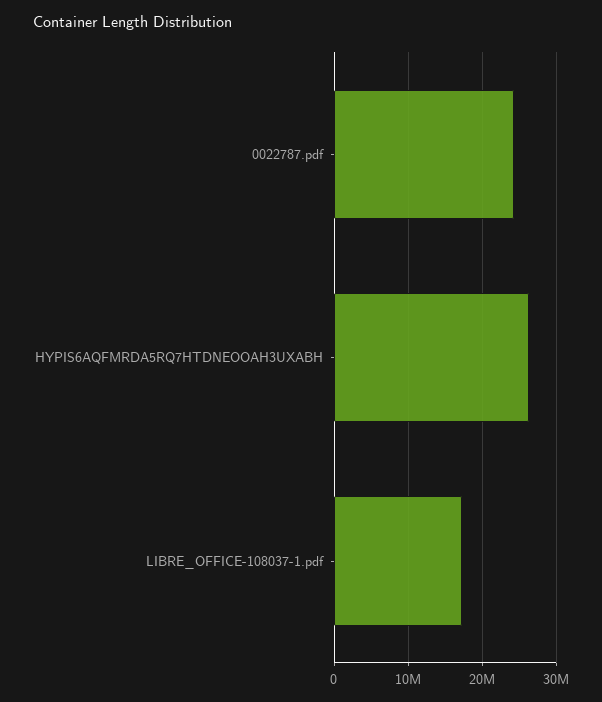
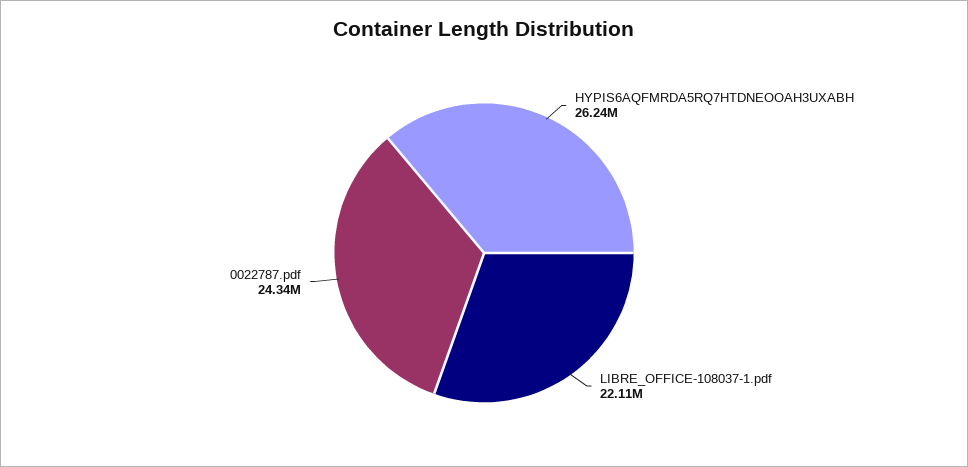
  {
    "0022787.pdf": 24340000,
    "HYPIS6AQFMRDA5RQ7HTDNEOOAH3UXABH": 26240000,
-   "LIBRE_OFFICE-108037-1.pdf": 17000000
+   "LIBRE_OFFICE-108037-1.pdf": 22110000
  }

